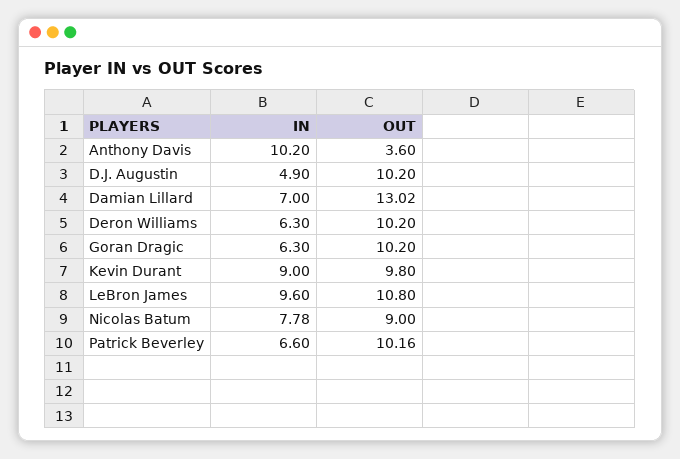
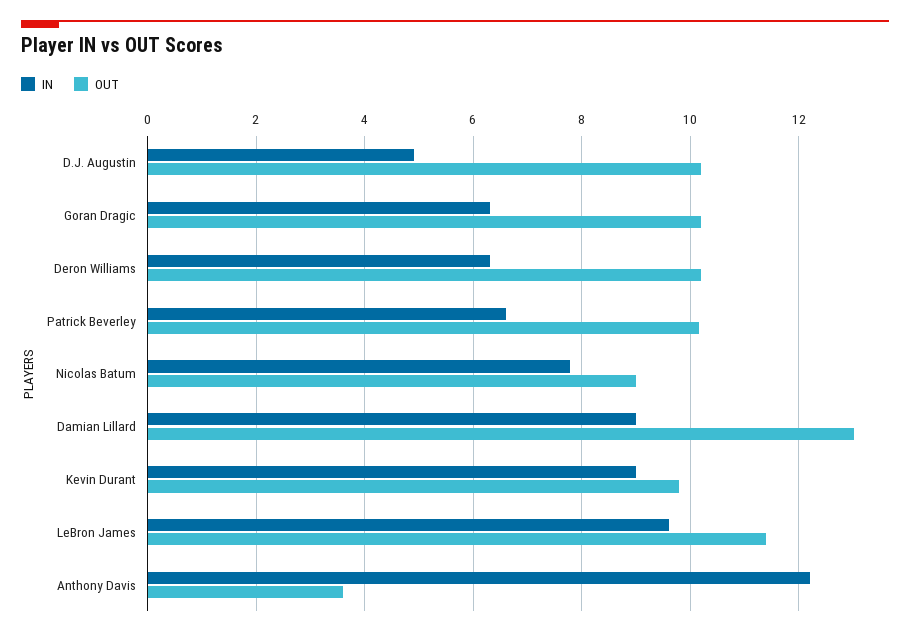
  {
    "IN": {
-     "Anthony Davis": 10.2,
+     "Anthony Davis": 12.2,
      "D.J. Augustin": 4.9,
-     "Damian Lillard": 7,
+     "Damian Lillard": 9,
      "Deron Williams": 6.3,
      "Goran Dragic": 6.3,
      "Kevin Durant": 9,
      "LeBron James": 9.6,
      "Nicolas Batum": 7.78,
      "Patrick Beverley": 6.6
    },
    "OUT": {
      "Anthony Davis": 3.6,
      "D.J. Augustin": 10.2,
      "Damian Lillard": 13.02,
      "Deron Williams": 10.2,
      "Goran Dragic": 10.2,
      "Kevin Durant": 9.8,
-     "LeBron James": 10.8,
+     "LeBron James": 11.4,
      "Nicolas Batum": 9,
      "Patrick Beverley": 10.16
    }
  }

